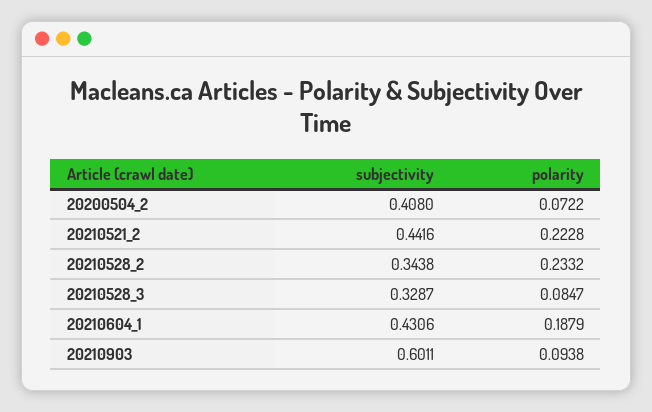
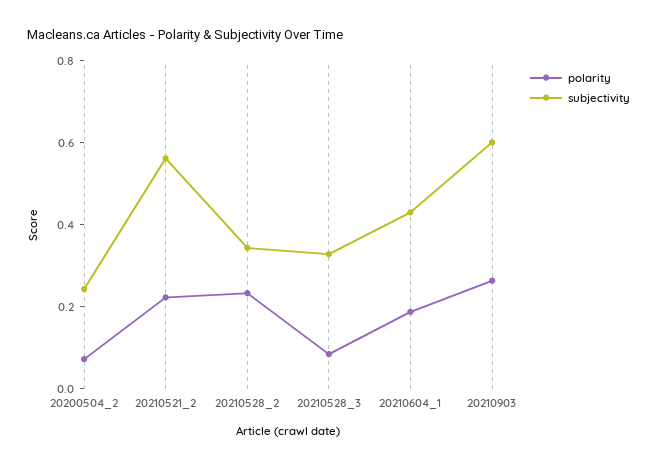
  {
    "subjectivity": {
-     "20200504_2": 0.408,
+     "20200504_2": 0.25,
-     "20210521_2": 0.4416,
+     "20210521_2": 0.55,
      "20210528_2": 0.3438,
      "20210528_3": 0.3287,
      "20210604_1": 0.4306,
      "20210903": 0.6011
    },
    "polarity": {
      "20200504_2": 0.0722,
      "20210521_2": 0.2228,
      "20210528_2": 0.2332,
      "20210528_3": 0.0847,
      "20210604_1": 0.1879,
-     "20210903": 0.0938
+     "20210903": 0.25
    }
  }

